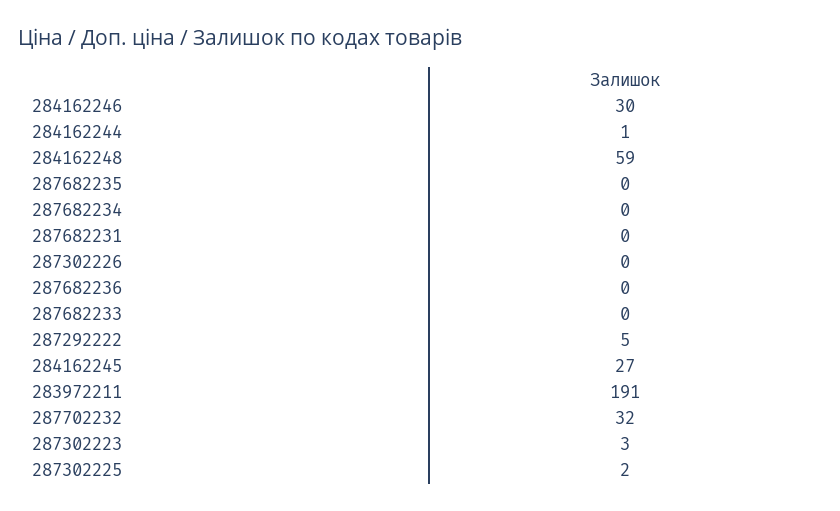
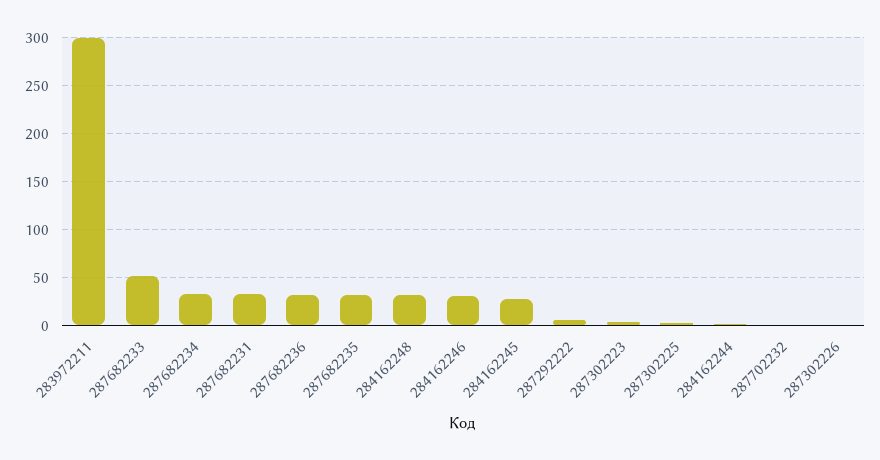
  {
    "284162246": 30,
    "284162244": 1,
-   "284162248": 59,
+   "284162248": 30,
-   "287682235": 0,
+   "287682235": 30,
-   "287682234": 0,
+   "287682234": 30,
-   "287682231": 0,
+   "287682231": 30,
    "287302226": 0,
-   "287682236": 0,
+   "287682236": 30,
-   "287682233": 0,
+   "287682233": 50,
    "287292222": 5,
    "284162245": 27,
-   "283972211": 191,
+   "283972211": 300,
-   "287702232": 32,
+   "287702232": 0,
    "287302223": 3,
    "287302225": 2
  }

